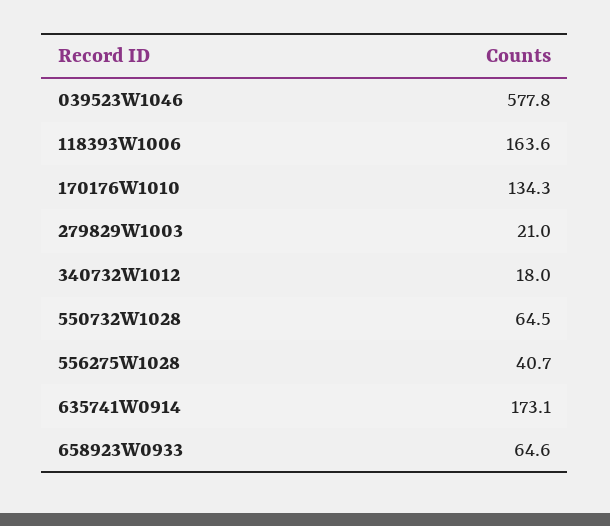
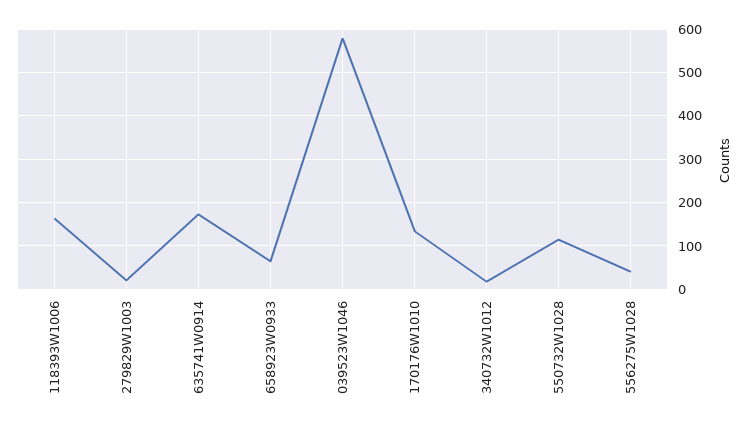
  {
    "039523W1046": 577.8,
    "118393W1006": 163.6,
    "170176W1010": 134.3,
    "279829W1003": 21,
    "340732W1012": 18,
-   "550732W1028": 64.5,
+   "550732W1028": 120,
    "556275W1028": 40.7,
    "635741W0914": 173.1,
    "658923W0933": 64.6
  }

